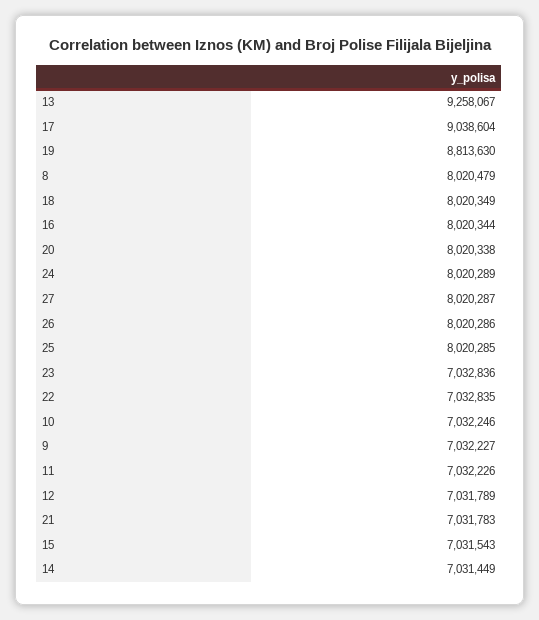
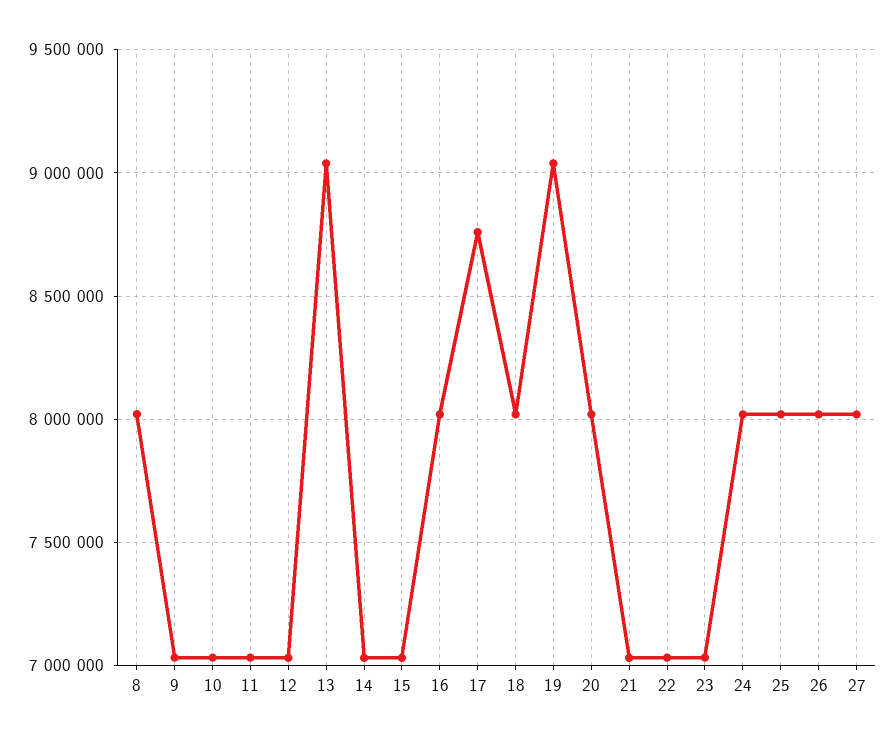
  {
-   "13": 9258067,
+   "13": 9050000,
-   "17": 9038604,
+   "17": 8750000,
-   "19": 8813630,
+   "19": 9050000,
    "8": 8020479,
    "18": 8020349,
    "16": 8020344,
    "20": 8020338,
    "24": 8020289,
    "27": 8020287,
    "26": 8020286,
    "25": 8020285,
    "23": 7032836,
    "22": 7032835,
    "10": 7032246,
    "9": 7032227,
    "11": 7032226,
    "12": 7031789,
    "21": 7031783,
    "15": 7031543,
    "14": 7031449
  }

